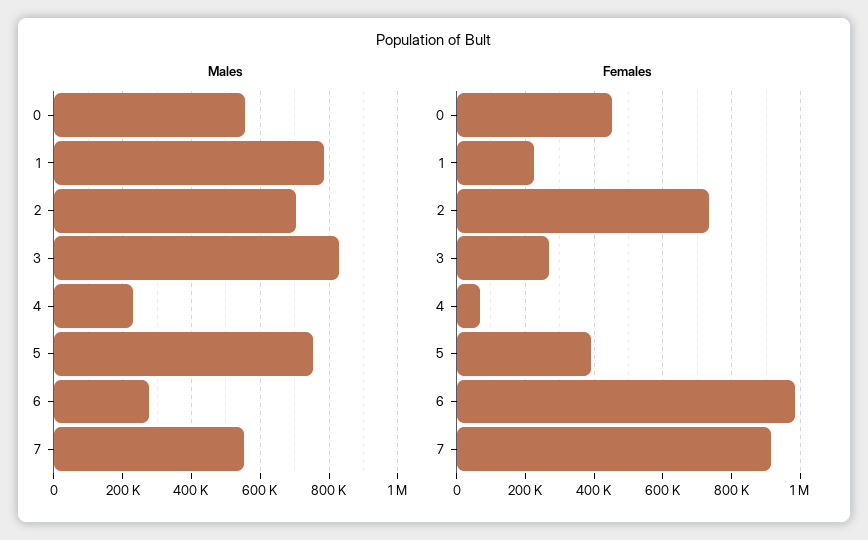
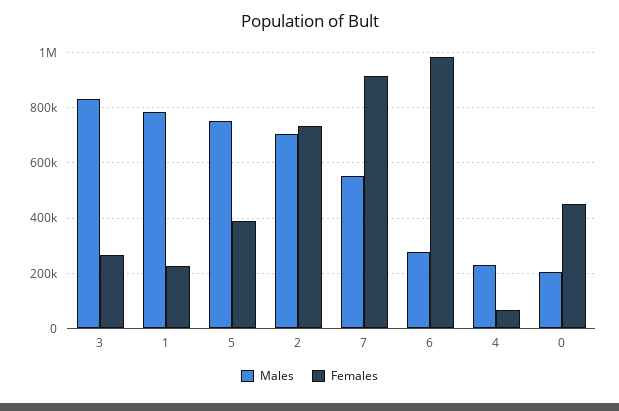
  {
    "Males": {
-     "0": 560000,
+     "0": 200000,
      "1": 780000,
      "2": 700000,
      "3": 840000,
      "4": 220000,
      "5": 760000,
      "6": 280000,
      "7": 560000
    },
    "Females": {
      "0": 460000,
      "1": 220000,
      "2": 740000,
      "3": 260000,
      "4": 60000,
      "5": 380000,
      "6": 980000,
      "7": 920000
    }
  }

